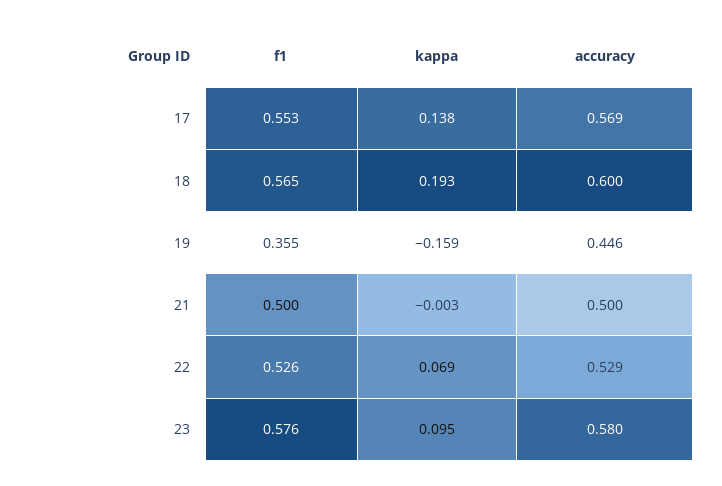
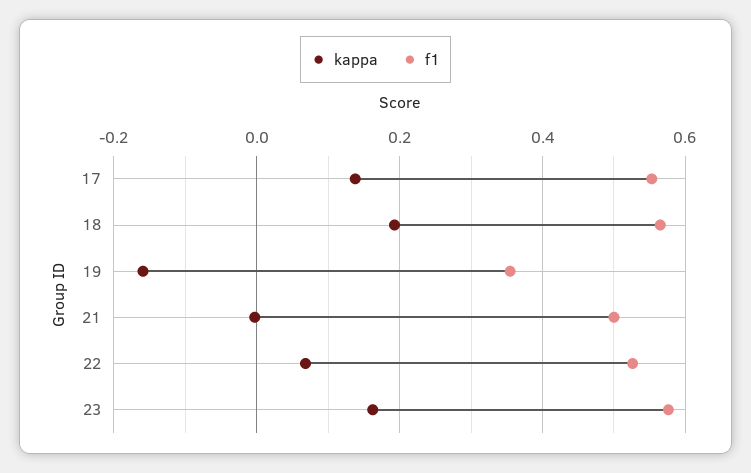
  {
    "f1": {
      "17": 0.553,
      "18": 0.565,
      "19": 0.355,
      "21": 0.5,
      "22": 0.526,
      "23": 0.576
    },
    "kappa": {
      "17": 0.138,
      "18": 0.193,
      "19": -0.159,
      "21": -0.003,
      "22": 0.069,
-     "23": 0.095
+     "23": 0.16
-   },
+   }
-   "accuracy": {
-     "17": 0.569,
-     "18": 0.6,
-     "19": 0.446,
-     "21": 0.5,
-     "22": 0.529,
-     "23": 0.58
-   }
  }

